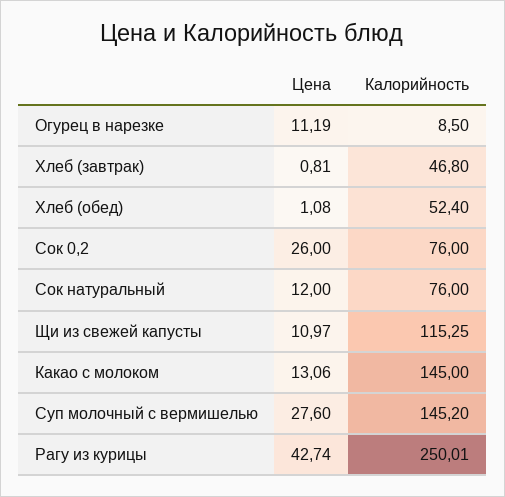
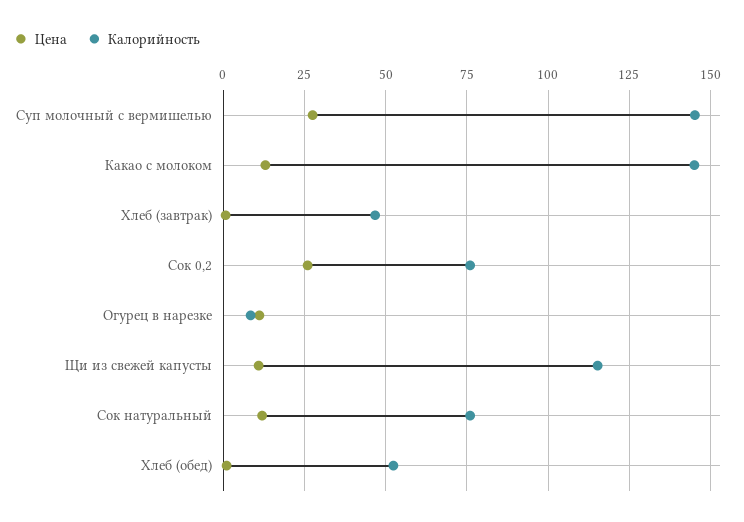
  {
    "Цена": {
      "Огурец в нарезке": 11.19,
      "Хлеб (завтрак)": 0.81,
      "Хлеб (обед)": 1.08,
      "Сок 0,2": 26,
      "Сок натуральный": 12,
      "Щи из свежей капусты": 10.97,
      "Какао с молоком": 13.06,
-     "Суп молочный с вермишелью": 27.6,
+     "Суп молочный с вермишелью": 27.6
-     "Рагу из курицы": 42.74
    },
    "Калорийность": {
      "Огурец в нарезке": 8.5,
      "Хлеб (завтрак)": 46.8,
      "Хлеб (обед)": 52.4,
      "Сок 0,2": 76,
      "Сок натуральный": 76,
      "Щи из свежей капусты": 115.25,
      "Какао с молоком": 145,
-     "Суп молочный с вермишелью": 145.2,
+     "Суп молочный с вермишелью": 145.2
-     "Рагу из курицы": 250.01
    }
  }

